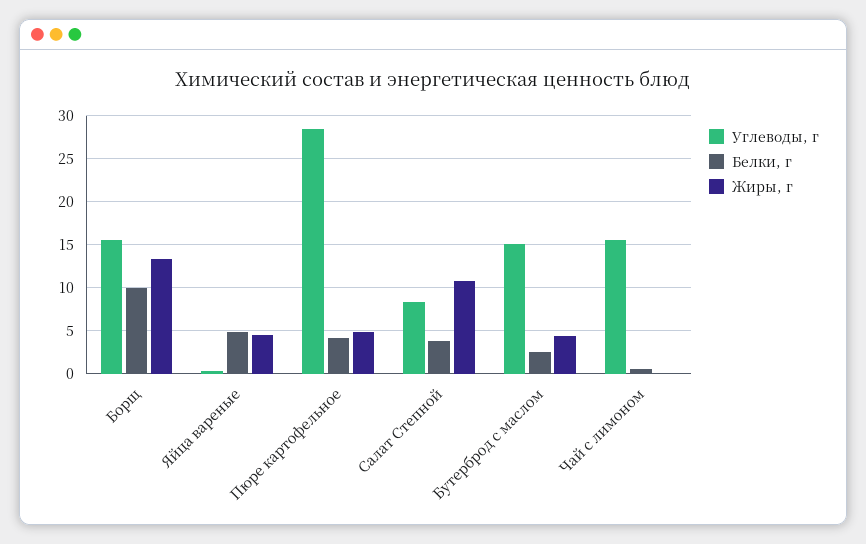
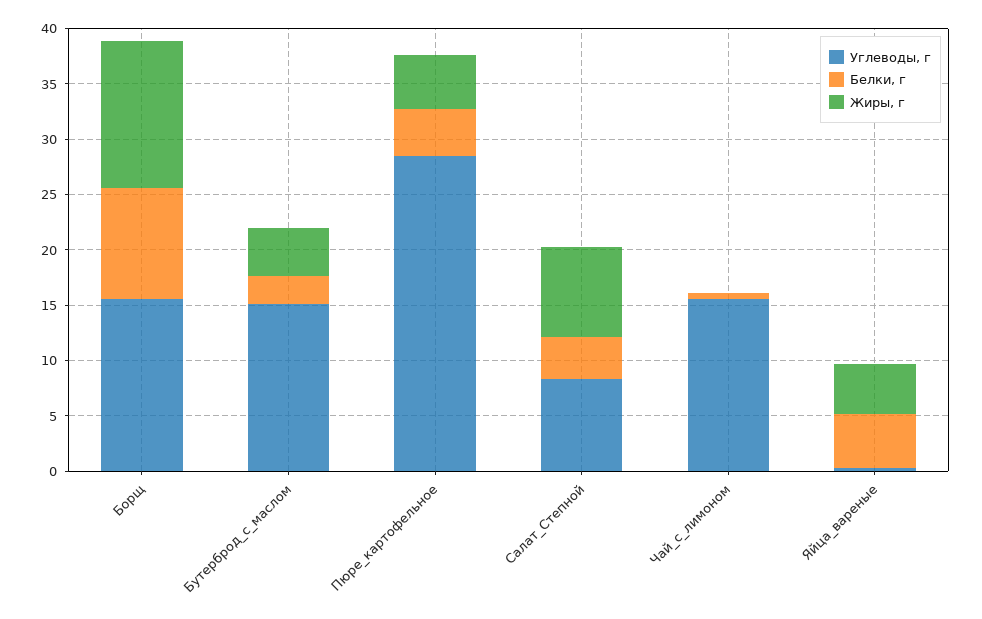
  {
    "Углеводы, г": {
      "Борщ": 16,
      "Яйца вареные": 0,
      "Пюре картофельное": 29,
      "Салат Степной": 8,
      "Бутерброд с маслом": 15,
      "Чай с лимоном": 16
    },
    "Белки, г": {
      "Борщ": 10,
      "Яйца вареные": 5,
      "Пюре картофельное": 4,
      "Салат Степной": 4,
      "Бутерброд с маслом": 3,
      "Чай с лимоном": 1
    },
    "Жиры, г": {
      "Борщ": 13,
      "Яйца вареные": 5,
      "Пюре картофельное": 5,
-     "Салат Степной": 11,
+     "Салат Степной": 8,
      "Бутерброд с маслом": 4,
      "Чай с лимоном": 0
    }
  }

